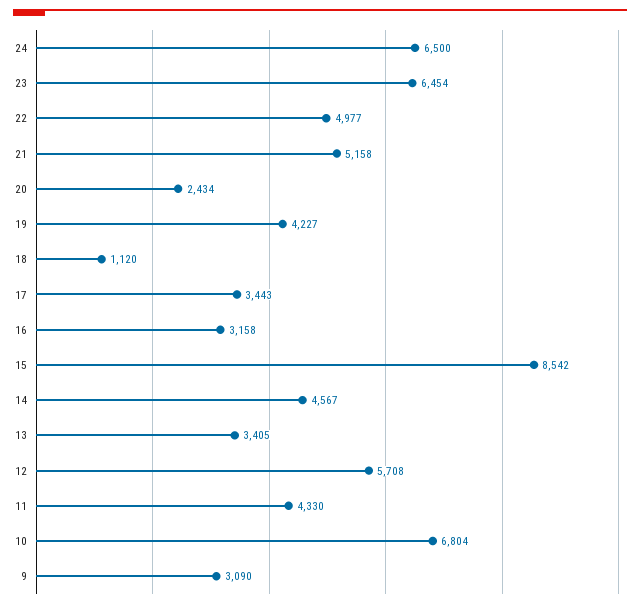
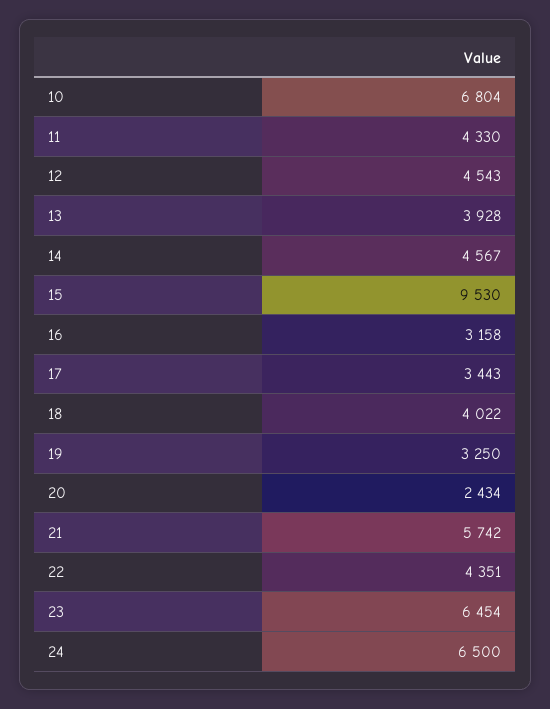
  {
    "24": 6500,
    "23": 6454,
-   "22": 4977,
+   "22": 4351,
-   "21": 5158,
+   "21": 5742,
    "20": 2434,
-   "19": 4227,
+   "19": 3250,
-   "18": 1120,
+   "18": 4022,
    "17": 3443,
    "16": 3158,
-   "15": 8542,
+   "15": 9530,
    "14": 4567,
-   "13": 3405,
+   "13": 3928,
-   "12": 5708,
+   "12": 4543,
    "11": 4330,
-   "10": 6804,
+   "10": 6804
-   "9": 3090
  }

